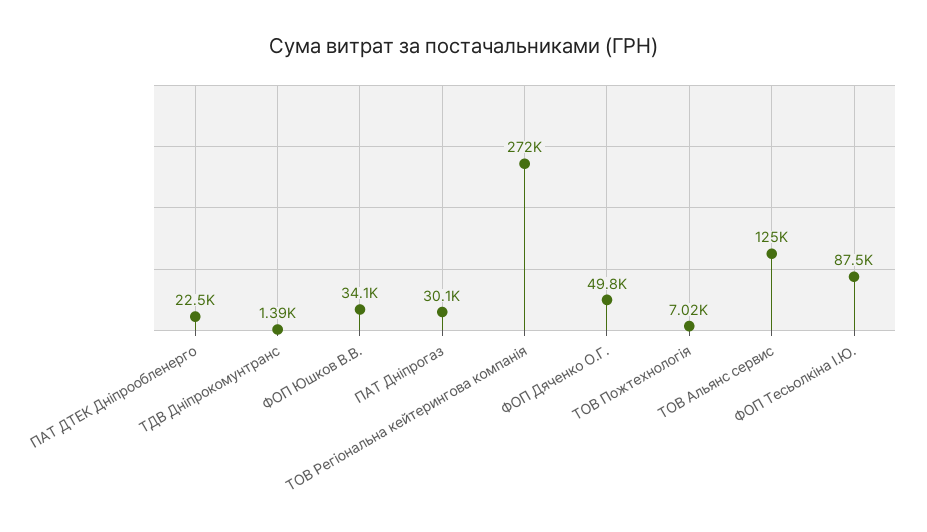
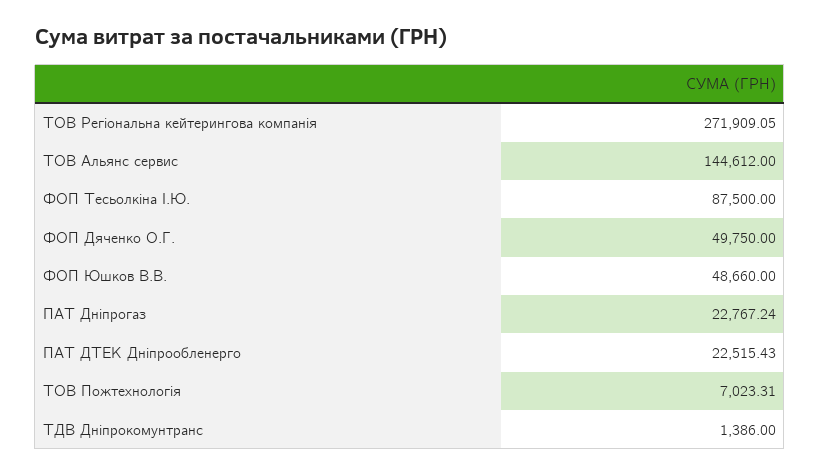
  {
    "ПАТ ДТЕК Дніпрообленерго": 22515.43,
    "ТДВ Дніпрокомунтранс": 1386,
-   "ФОП Юшков В.В.": 34100,
+   "ФОП Юшков В.В.": 48660,
-   "ПАТ Дніпрогаз": 30100,
+   "ПАТ Дніпрогаз": 22767.24,
    "ТОВ Регіональна кейтерингова компанія": 271909.05,
    "ФОП Дяченко О.Г.": 49750,
    "ТОВ Пожтехнологія": 7023.31,
-   "ТОВ Альянс сервис": 125000,
+   "ТОВ Альянс сервис": 144612,
    "ФОП Тесьолкіна І.Ю.": 87500
  }

